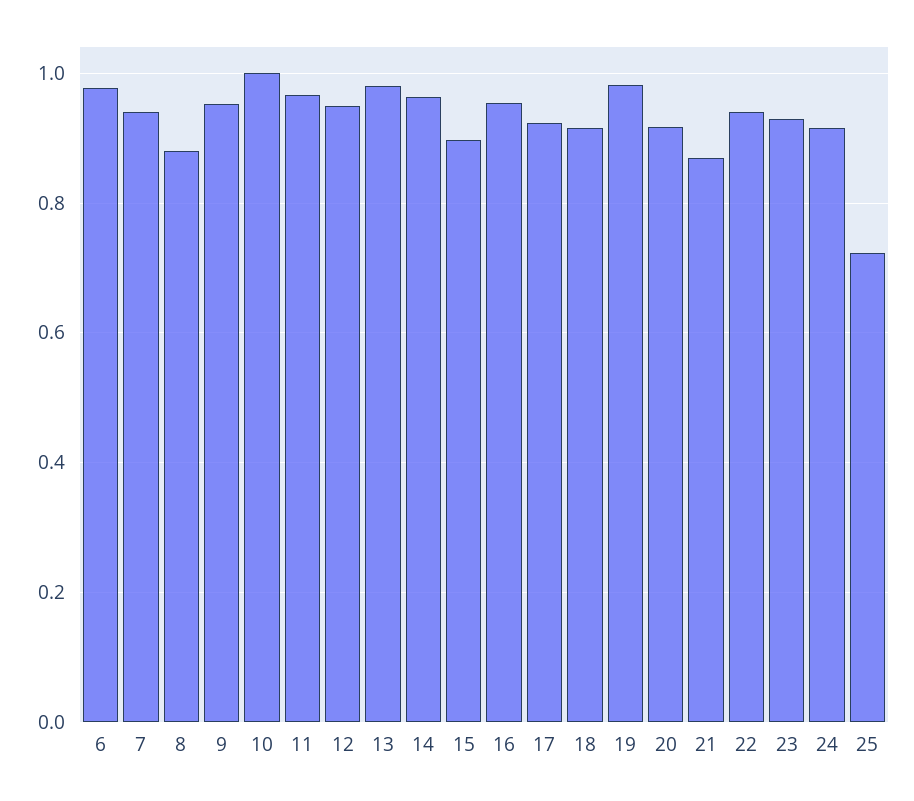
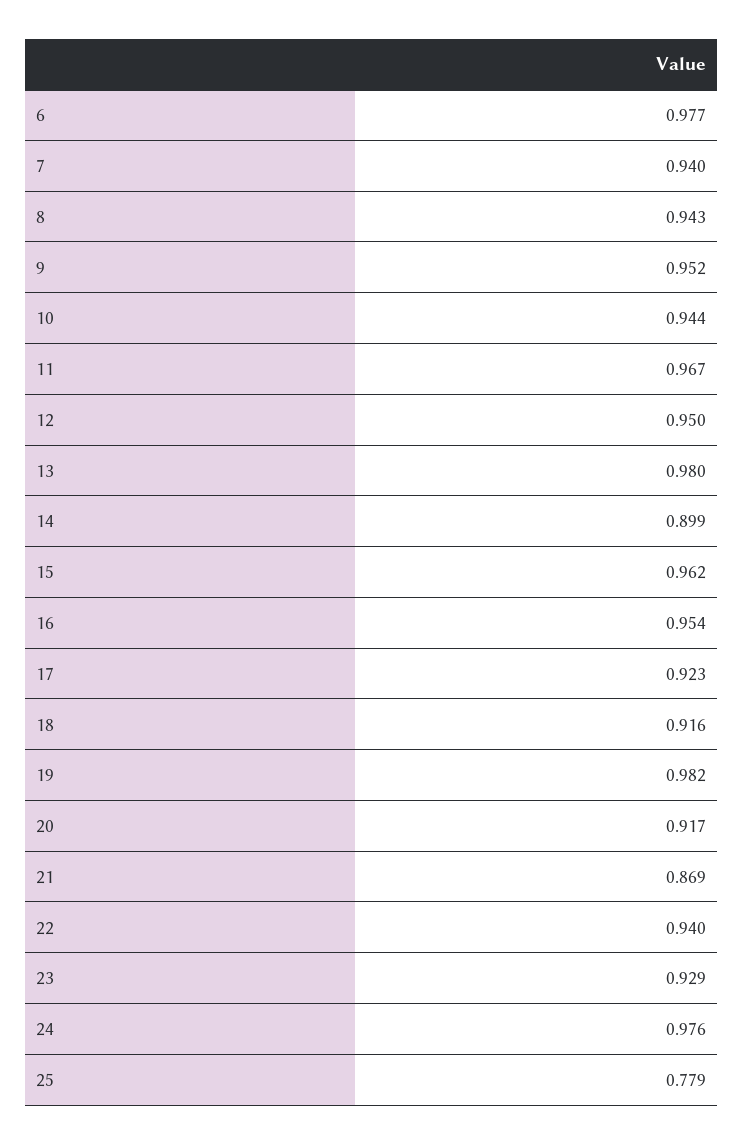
  {
    "6": 0.977,
    "7": 0.94,
-   "8": 0.88,
+   "8": 0.943,
    "9": 0.952,
-   "10": 1,
+   "10": 0.944,
    "11": 0.967,
    "12": 0.95,
    "13": 0.98,
-   "14": 0.96,
+   "14": 0.899,
-   "15": 0.9,
+   "15": 0.962,
    "16": 0.954,
    "17": 0.923,
    "18": 0.916,
    "19": 0.982,
    "20": 0.917,
    "21": 0.869,
    "22": 0.94,
    "23": 0.929,
-   "24": 0.92,
+   "24": 0.976,
-   "25": 0.72
+   "25": 0.779
  }

